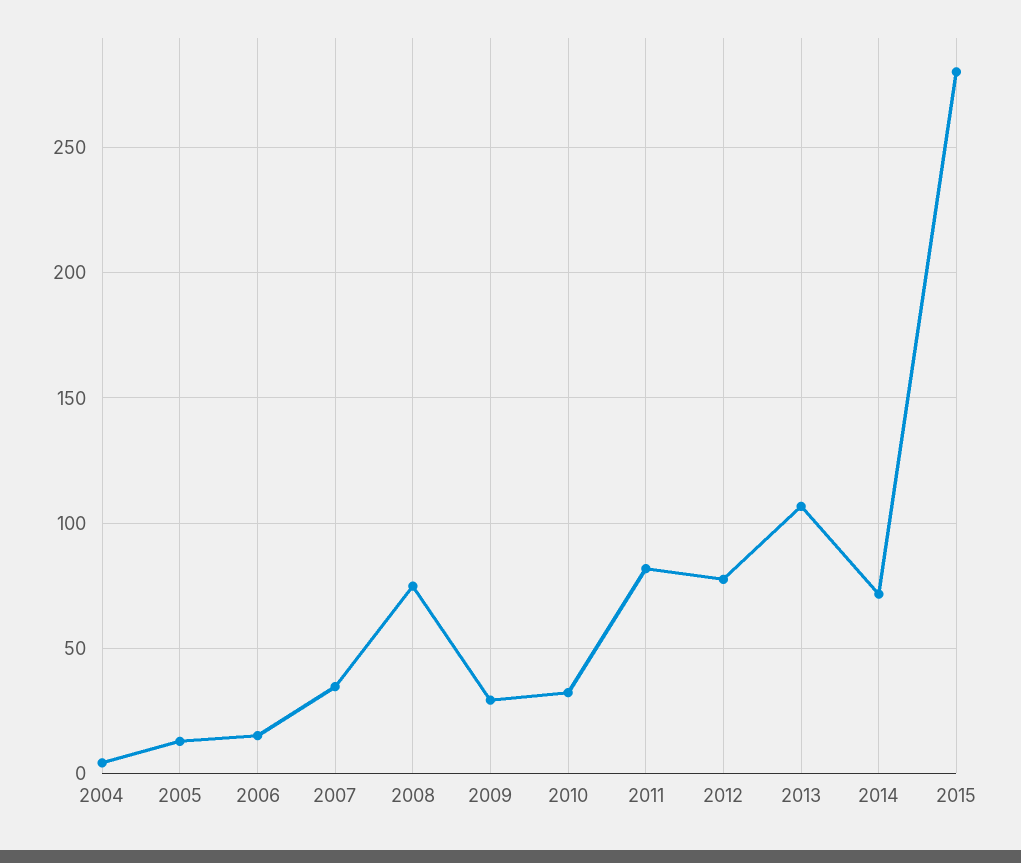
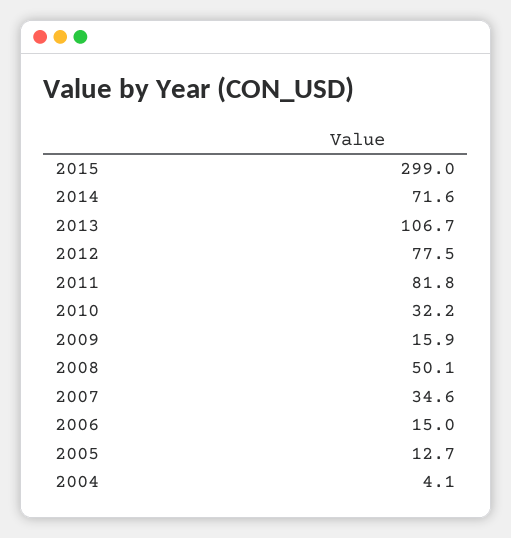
  {
    "2004": 4.1,
    "2005": 12.7,
    "2006": 15,
    "2007": 34.6,
-   "2008": 75,
+   "2008": 50.1,
-   "2009": 30,
+   "2009": 15.9,
    "2010": 32.2,
    "2011": 81.8,
    "2012": 77.5,
    "2013": 106.7,
    "2014": 71.6,
-   "2015": 280
+   "2015": 299
  }

